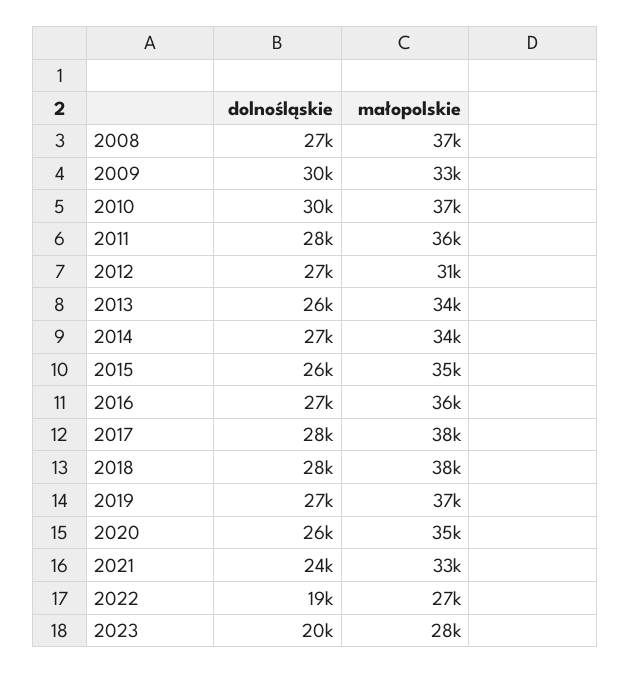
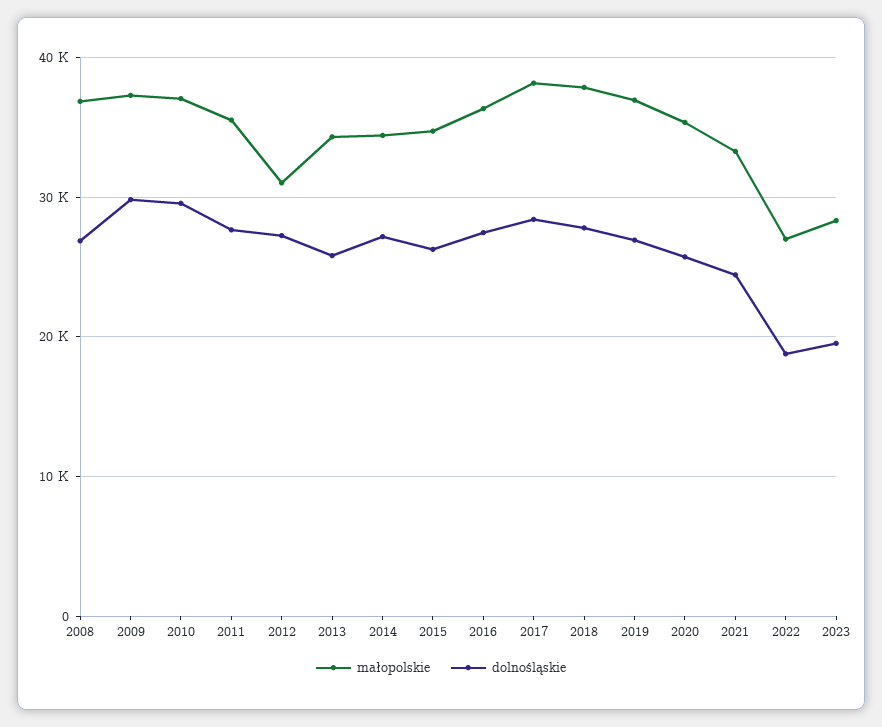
  {
    "dolnośląskie": {
      "2008": 27000,
      "2009": 30000,
      "2010": 30000,
      "2011": 28000,
      "2012": 27000,
      "2013": 26000,
      "2014": 27000,
      "2015": 26000,
      "2016": 27000,
      "2017": 28000,
      "2018": 28000,
      "2019": 27000,
      "2020": 26000,
      "2021": 24000,
      "2022": 19000,
      "2023": 20000
    },
    "małopolskie": {
      "2008": 37000,
-     "2009": 33000,
+     "2009": 37000,
      "2010": 37000,
      "2011": 36000,
      "2012": 31000,
      "2013": 34000,
      "2014": 34000,
      "2015": 35000,
      "2016": 36000,
      "2017": 38000,
      "2018": 38000,
      "2019": 37000,
      "2020": 35000,
      "2021": 33000,
      "2022": 27000,
      "2023": 28000
    }
  }

